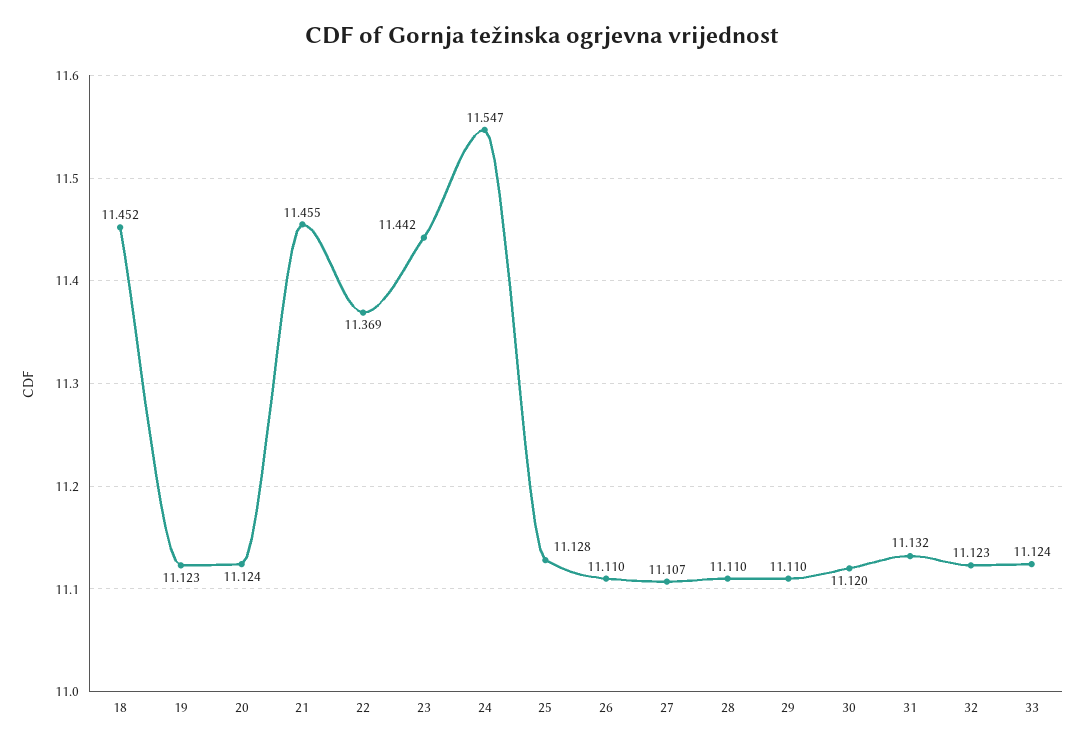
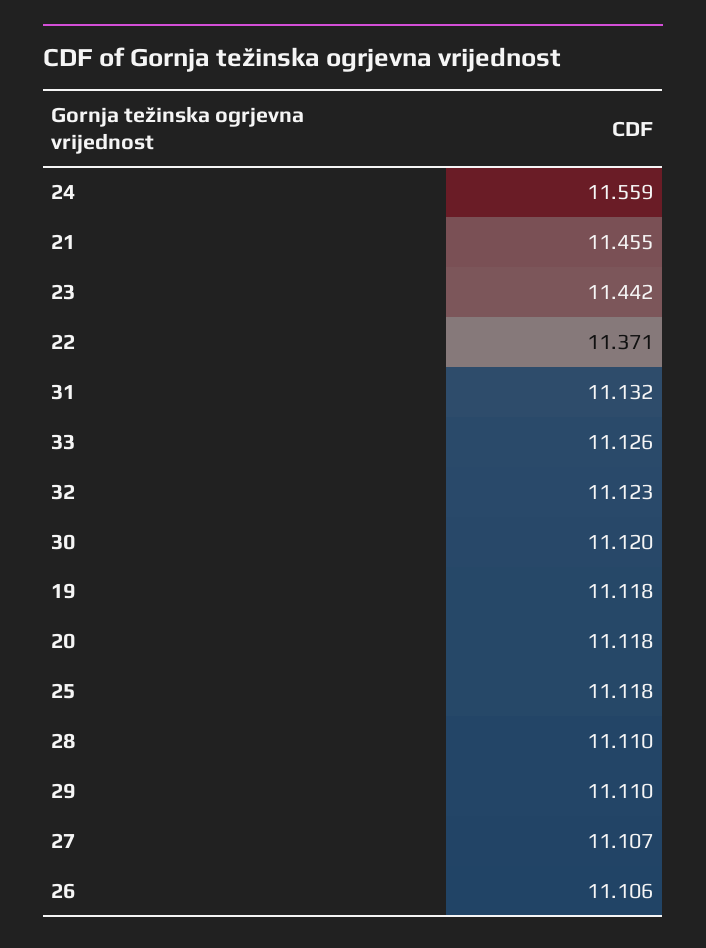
  {
-   "18": 11.452,
-   "19": 11.123,
+   "19": 11.118,
-   "20": 11.124,
+   "20": 11.118,
    "21": 11.455,
-   "22": 11.369,
+   "22": 11.371,
    "23": 11.442,
-   "24": 11.547,
+   "24": 11.559,
-   "25": 11.128,
+   "25": 11.118,
-   "26": 11.11,
+   "26": 11.106,
    "27": 11.107,
    "28": 11.11,
    "29": 11.11,
    "30": 11.12,
    "31": 11.132,
    "32": 11.123,
-   "33": 11.124
+   "33": 11.126
  }

